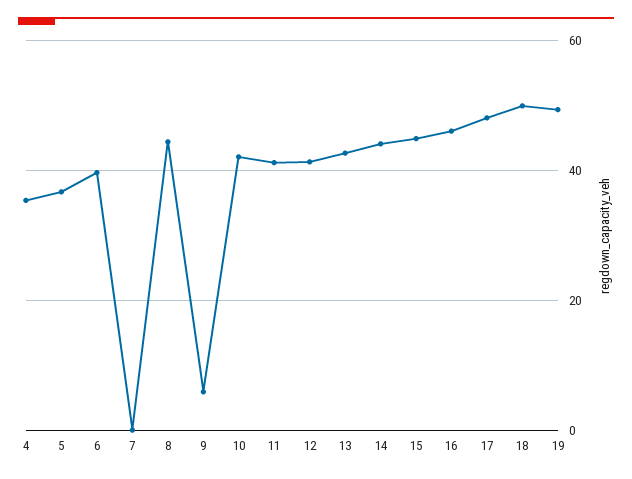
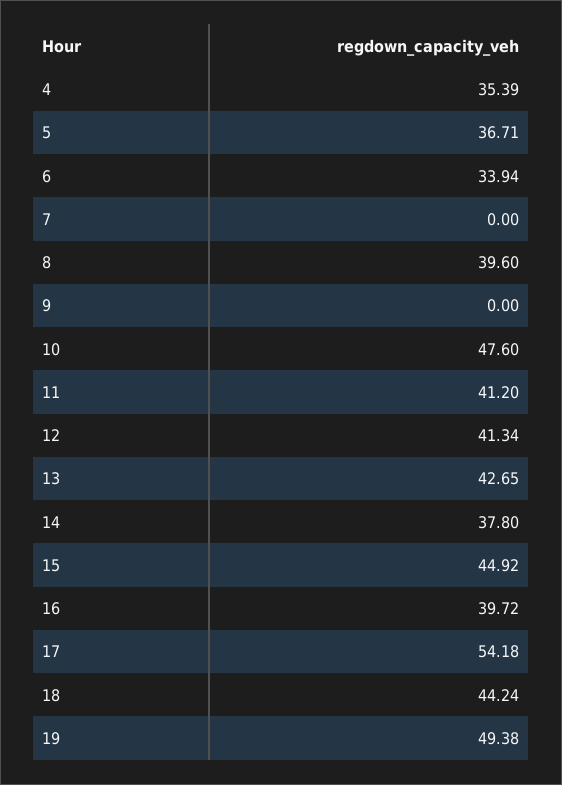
  {
    "4": 35.39,
    "5": 36.71,
-   "6": 40,
+   "6": 33.94,
    "7": 0,
-   "8": 44,
+   "8": 39.6,
-   "9": 6,
+   "9": 0,
-   "10": 42,
+   "10": 47.6,
    "11": 41.2,
    "12": 41.34,
    "13": 42.65,
-   "14": 44,
+   "14": 37.8,
    "15": 44.92,
-   "16": 46,
+   "16": 39.72,
-   "17": 48,
+   "17": 54.18,
-   "18": 50,
+   "18": 44.24,
    "19": 49.38
  }

